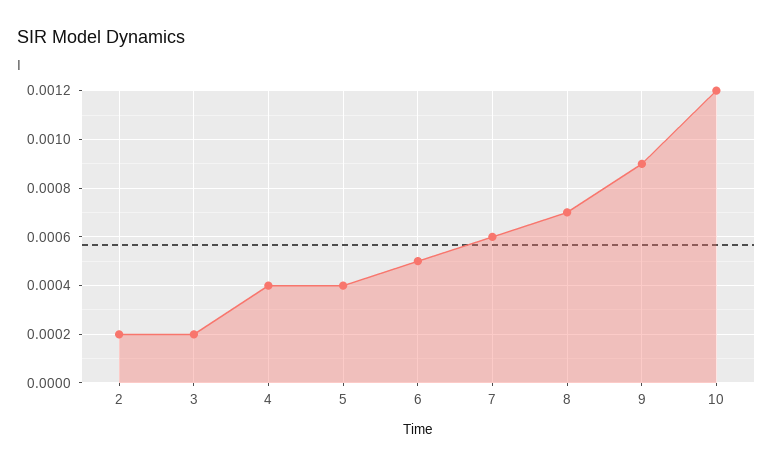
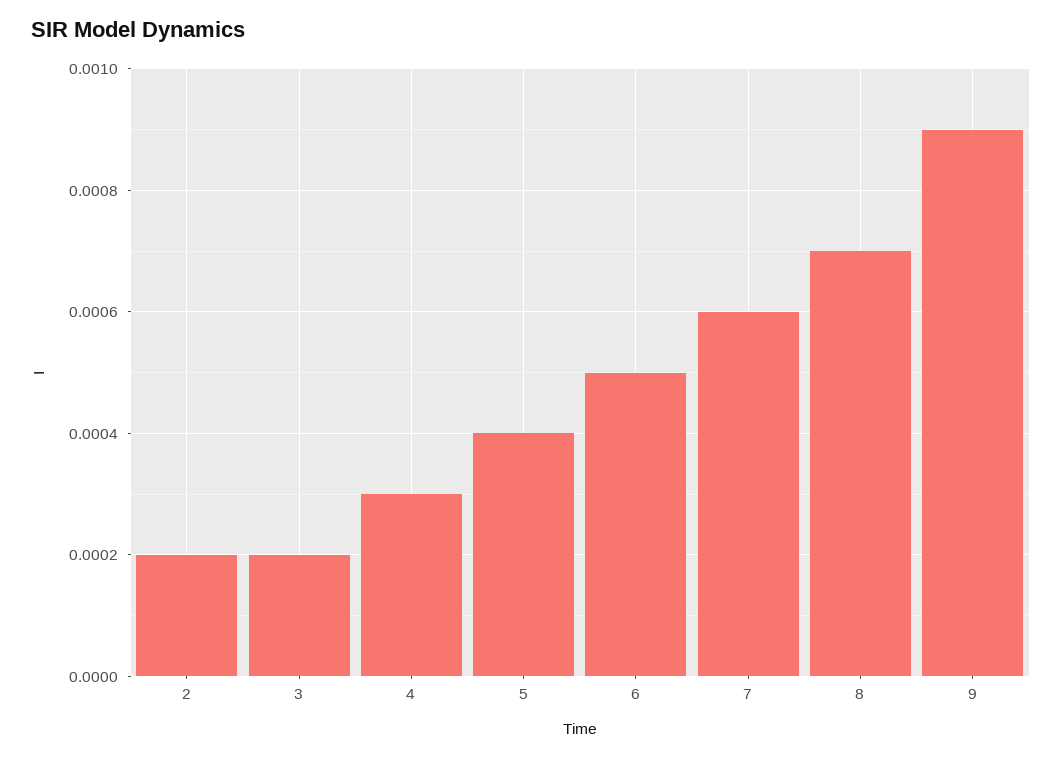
  {
    "2": 0.0002,
    "3": 0.0002,
-   "4": 0.0004,
+   "4": 0.0003,
    "5": 0.0004,
    "6": 0.0005,
    "7": 0.0006,
    "8": 0.0007,
-   "9": 0.0009,
+   "9": 0.0009
-   "10": 0.0012
  }

